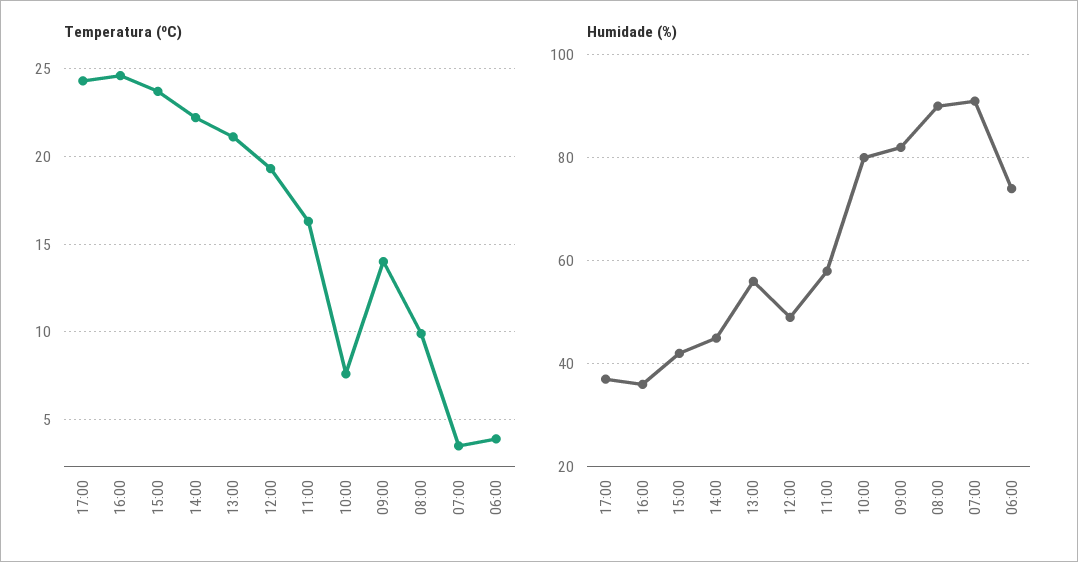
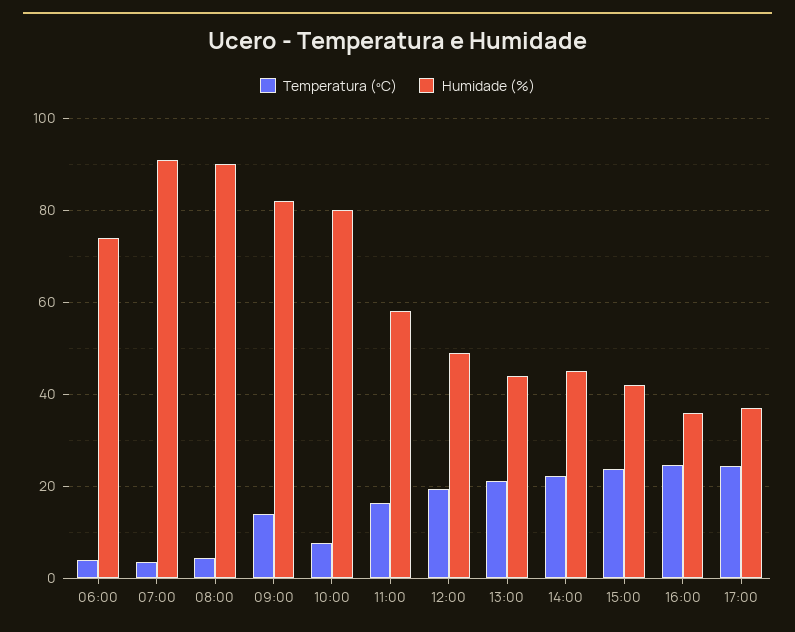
  {
    "Temperatura (ºC)": {
      "17:00": 24.5,
      "16:00": 24.5,
      "15:00": 23.5,
      "14:00": 22,
      "13:00": 21,
      "12:00": 19.5,
      "11:00": 16.5,
      "10:00": 7.5,
      "09:00": 14,
-     "08:00": 10,
+     "08:00": 4,
      "07:00": 3.5,
      "06:00": 4
    },
    "Humidade (%)": {
      "17:00": 38,
      "16:00": 36,
      "15:00": 42,
      "14:00": 46,
-     "13:00": 55,
+     "13:00": 44,
      "12:00": 50,
      "11:00": 58,
      "10:00": 80,
      "09:00": 82,
      "08:00": 90,
      "07:00": 92,
      "06:00": 74
    }
  }

